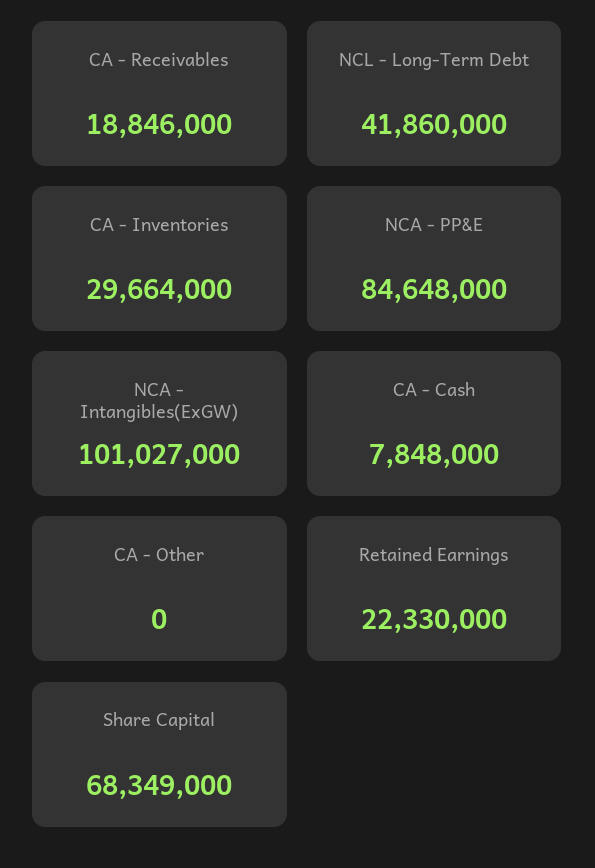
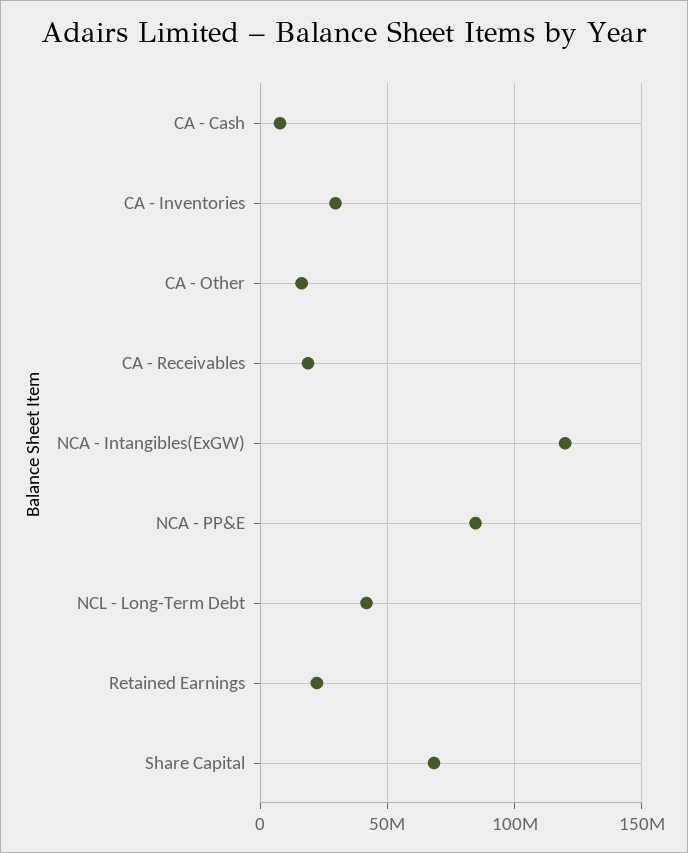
  {
    "CA - Receivables": 18846000,
    "NCL - Long-Term Debt": 41860000,
    "CA - Inventories": 29664000,
    "NCA - PP&E": 84648000,
-   "NCA - Intangibles(ExGW)": 101027000,
+   "NCA - Intangibles(ExGW)": 120000000,
    "CA - Cash": 7848000,
-   "CA - Other": 0,
+   "CA - Other": 15000000,
    "Retained Earnings": 22330000,
    "Share Capital": 68349000
  }

